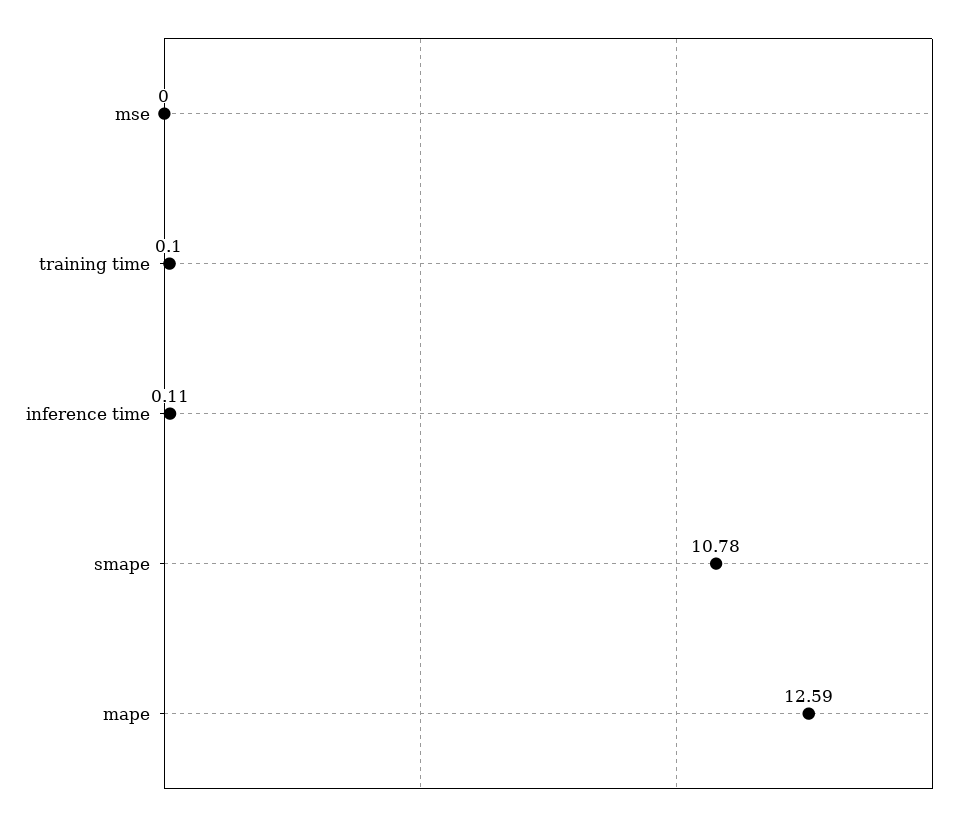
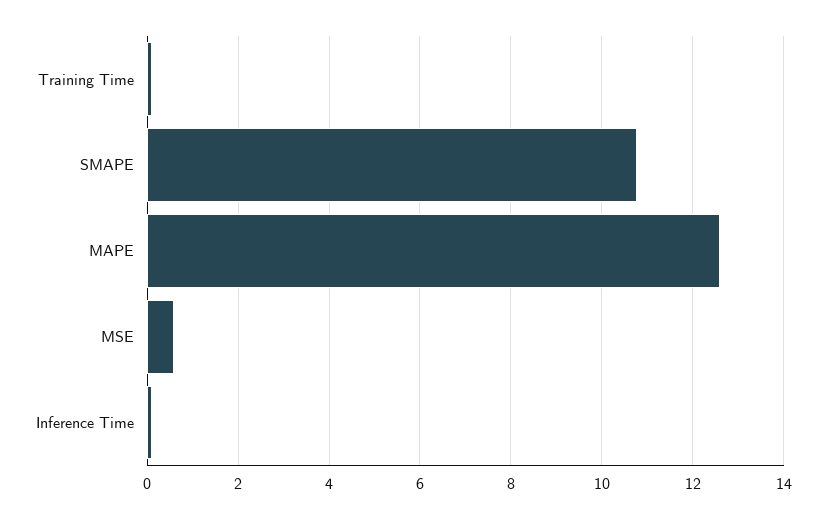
  {
-   "mse": 0,
+   "mse": 0.6,
    "training time": 0.1,
    "inference time": 0.11,
    "smape": 10.78,
    "mape": 12.59
  }

